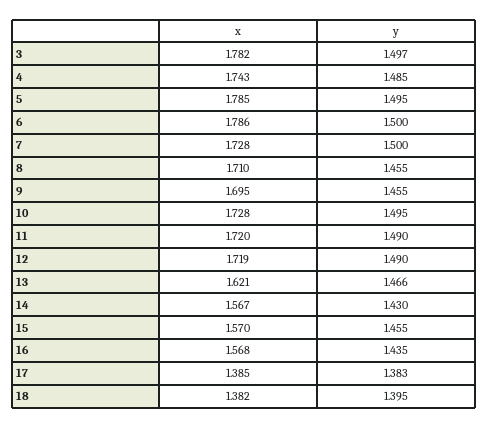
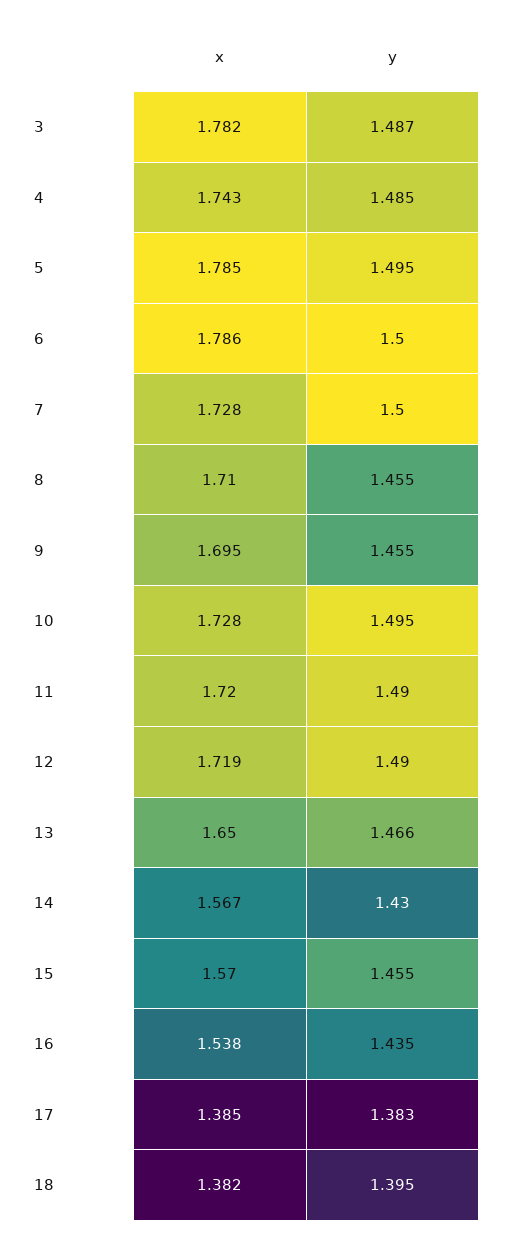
  {
    "x": {
      "3": 1.782,
      "4": 1.743,
      "5": 1.785,
      "6": 1.786,
      "7": 1.728,
      "8": 1.71,
      "9": 1.695,
      "10": 1.728,
      "11": 1.72,
      "12": 1.719,
-     "13": 1.621,
+     "13": 1.65,
      "14": 1.567,
      "15": 1.57,
-     "16": 1.568,
+     "16": 1.538,
      "17": 1.385,
      "18": 1.382
    },
    "y": {
-     "3": 1.497,
+     "3": 1.487,
      "4": 1.485,
      "5": 1.495,
      "6": 1.5,
      "7": 1.5,
      "8": 1.455,
      "9": 1.455,
      "10": 1.495,
      "11": 1.49,
      "12": 1.49,
      "13": 1.466,
      "14": 1.43,
      "15": 1.455,
      "16": 1.435,
      "17": 1.383,
      "18": 1.395
    }
  }

